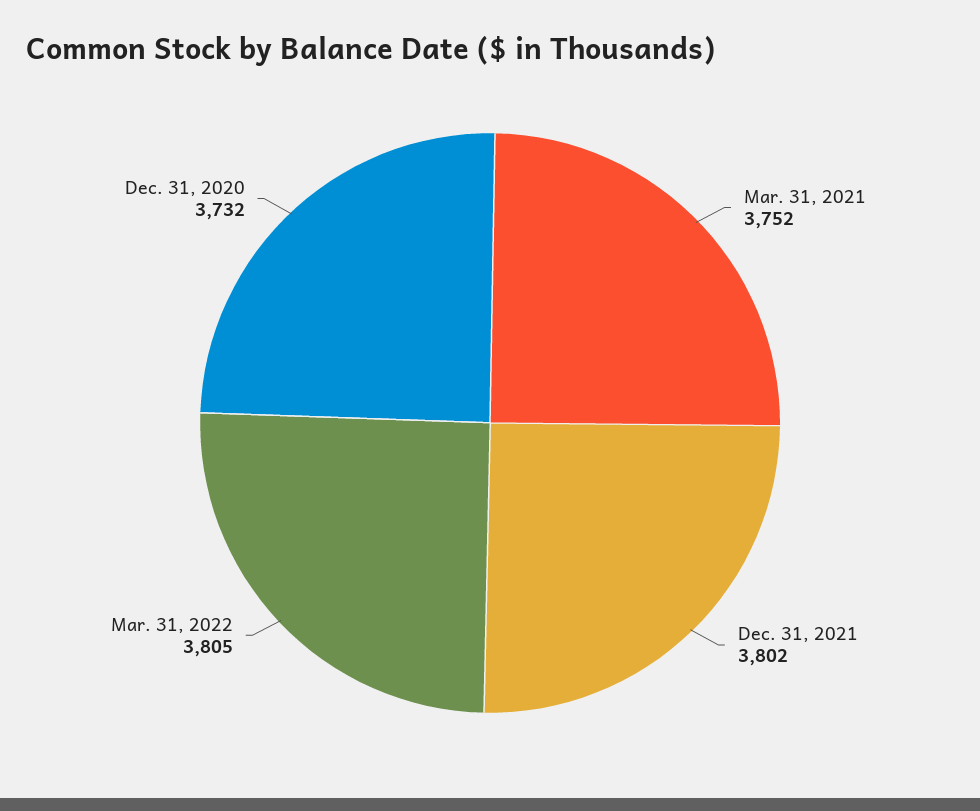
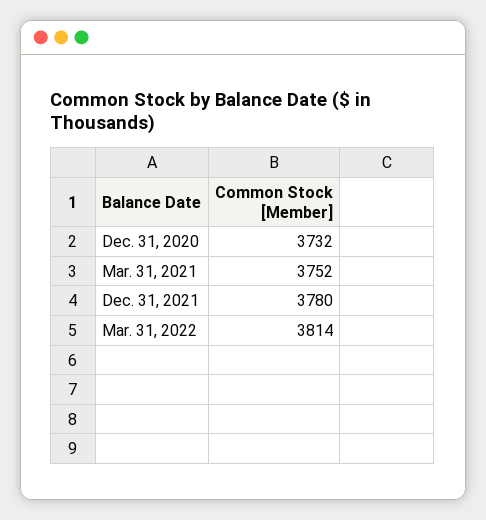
  {
    "Mar. 31, 2021": 3752,
-   "Dec. 31, 2021": 3802,
+   "Dec. 31, 2021": 3780,
-   "Mar. 31, 2022": 3805,
+   "Mar. 31, 2022": 3814,
    "Dec. 31, 2020": 3732
  }

